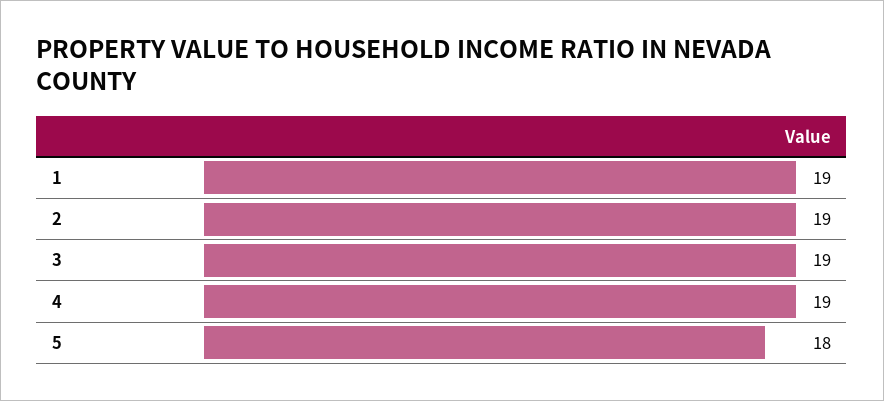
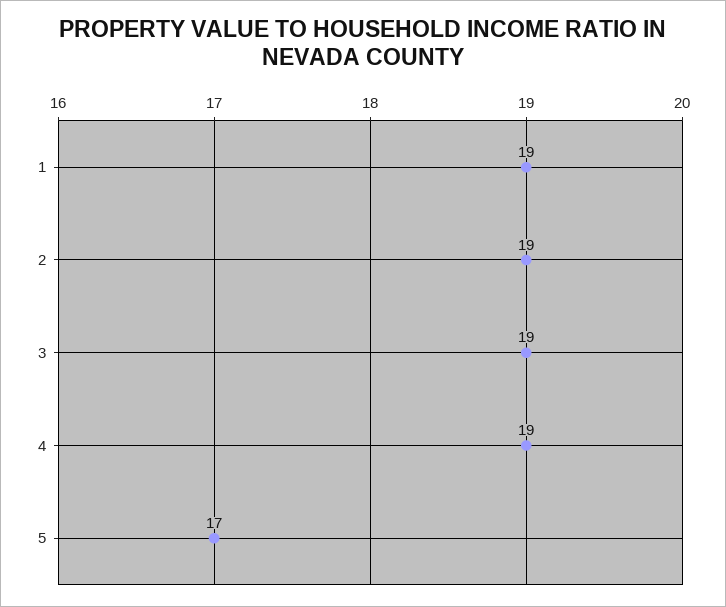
  {
    "1": 19,
    "2": 19,
    "3": 19,
    "4": 19,
-   "5": 18
+   "5": 17
  }

